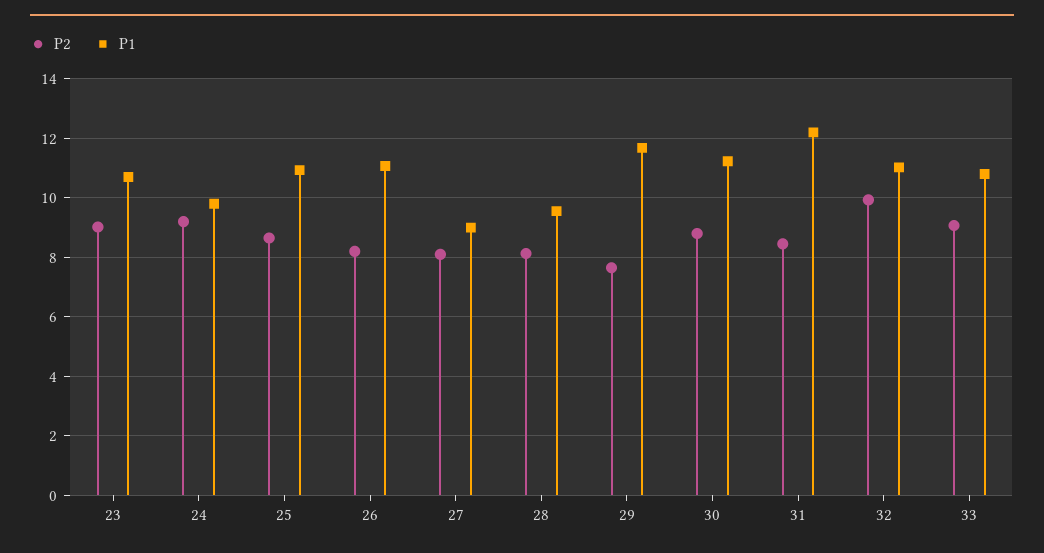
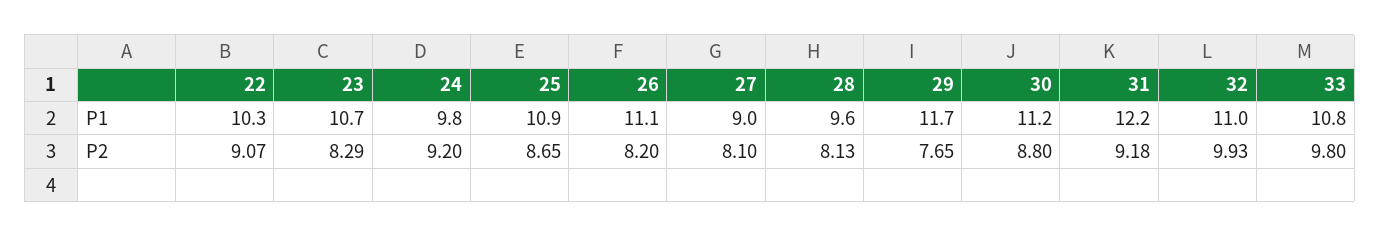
  {
    "P2": {
-     "23": 9,
+     "23": 8.29,
      "24": 9.2,
      "25": 8.65,
      "26": 8.2,
      "27": 8.1,
      "28": 8.13,
      "29": 7.65,
      "30": 8.8,
-     "31": 8.5,
+     "31": 9.18,
      "32": 9.93,
-     "33": 9
+     "33": 9.8,
+     "22": 9.07
    },
    "P1": {
      "23": 10.7,
      "24": 9.8,
      "25": 10.9,
      "26": 11.1,
      "27": 9,
      "28": 9.6,
      "29": 11.7,
      "30": 11.2,
      "31": 12.2,
      "32": 11,
-     "33": 10.8
+     "33": 10.8,
+     "22": 10.3
    }
  }

